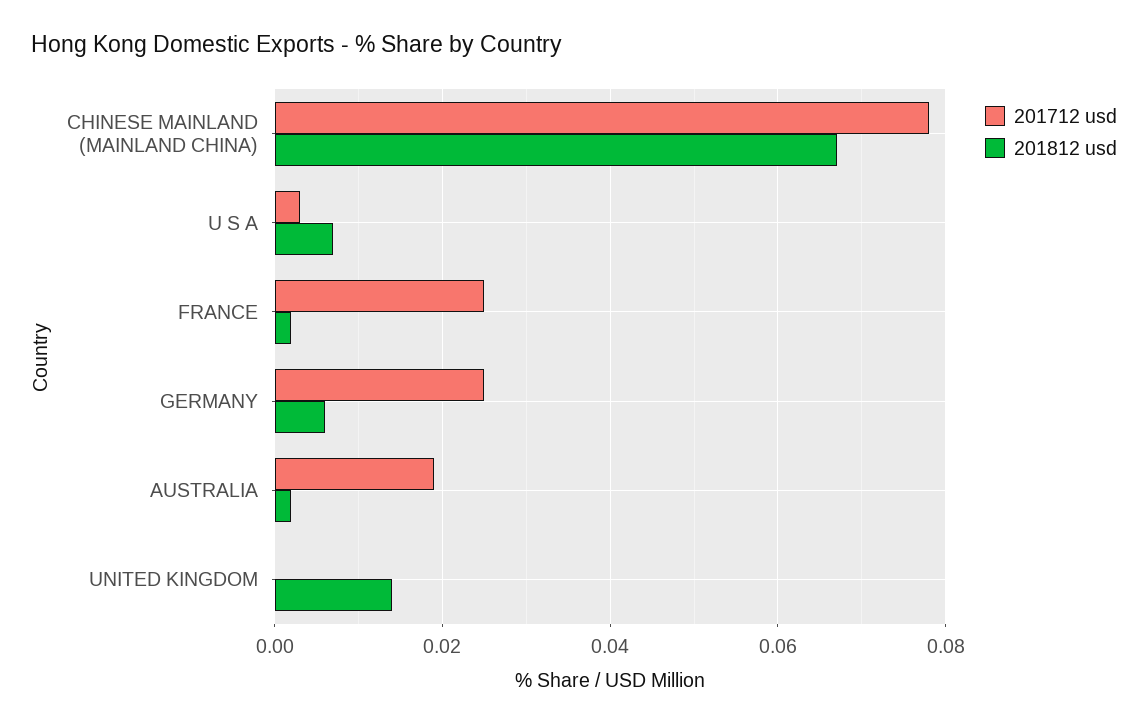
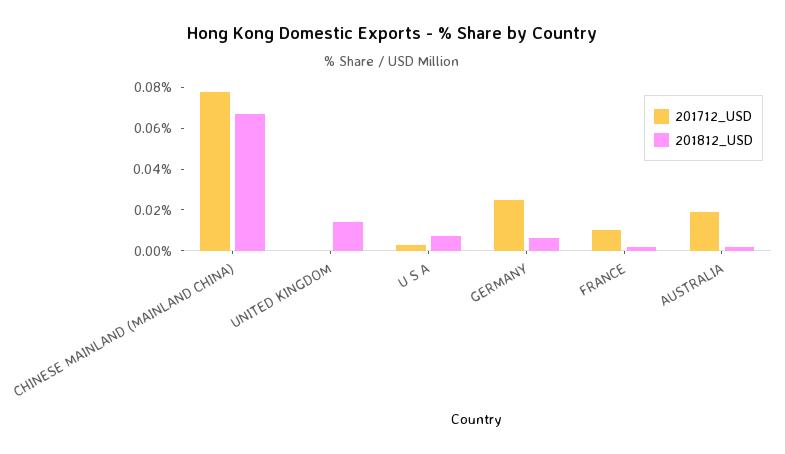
  {
    "201712 usd": {
      "CHINESE MAINLAND (MAINLAND CHINA)": 0.08,
      "U S A": 0.005,
-     "FRANCE": 0.025,
+     "FRANCE": 0.01,
      "GERMANY": 0.025,
      "AUSTRALIA": 0.02,
      "UNITED KINGDOM": 0
    },
    "201812 usd": {
      "CHINESE MAINLAND (MAINLAND CHINA)": 0.065,
      "U S A": 0.005,
      "FRANCE": 0,
      "GERMANY": 0.005,
      "AUSTRALIA": 0,
      "UNITED KINGDOM": 0.015
    }
  }

